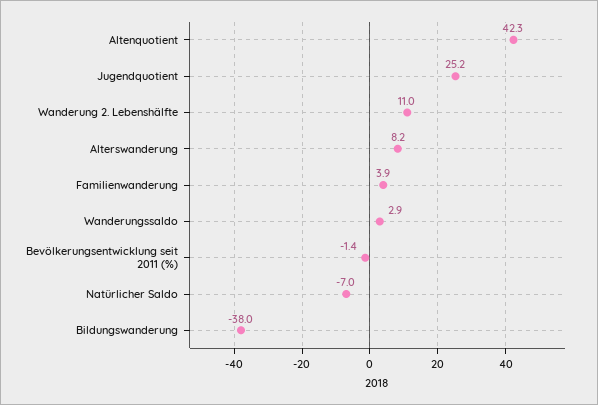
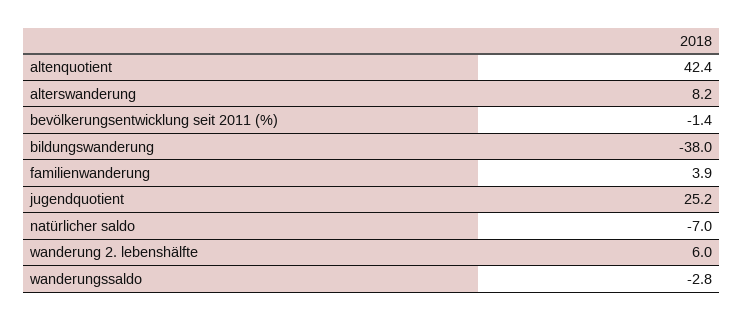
  {
-   "Altenquotient": 42.3,
+   "Altenquotient": 42.4,
    "Jugendquotient": 25.2,
-   "Wanderung 2. Lebenshälfte": 11,
+   "Wanderung 2. Lebenshälfte": 6,
    "Alterswanderung": 8.2,
    "Familienwanderung": 3.9,
-   "Wanderungssaldo": 2.9,
+   "Wanderungssaldo": -2.8,
    "Bevölkerungsentwicklung seit 2011 (%)": -1.4,
    "Natürlicher Saldo": -7,
    "Bildungswanderung": -38
  }

